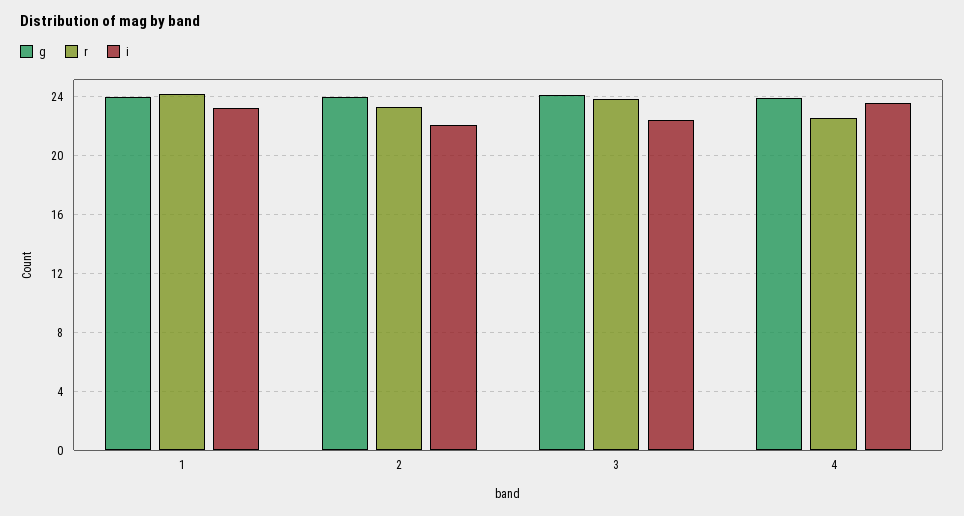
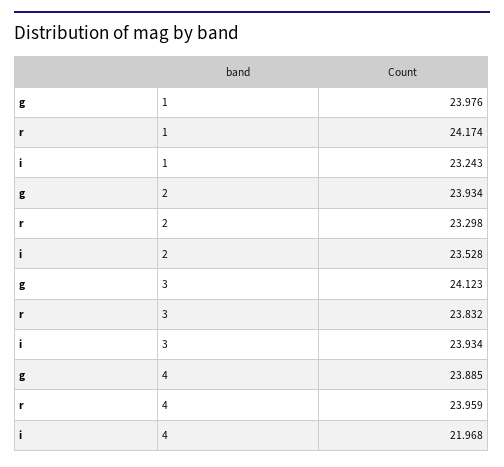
  {
    "g": {
      "1": 23.976,
      "2": 23.934,
      "3": 24.123,
      "4": 23.885
    },
    "r": {
      "1": 24.174,
      "2": 23.298,
      "3": 23.832,
-     "4": 22.5
+     "4": 23.959
    },
    "i": {
      "1": 23.243,
-     "2": 22,
+     "2": 23.528,
-     "3": 22.5,
+     "3": 23.934,
-     "4": 23.5
+     "4": 21.968
    }
  }

